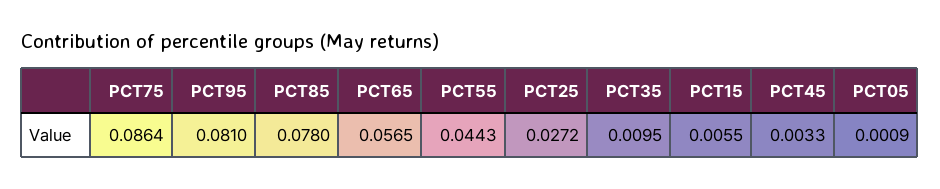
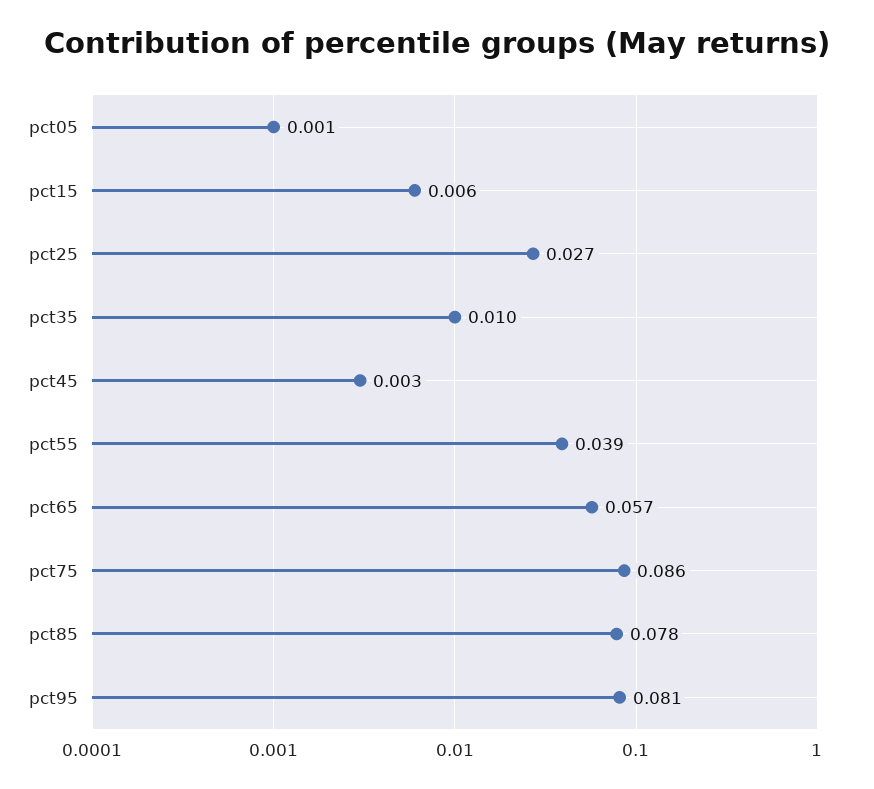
  {
    "PCT75": 0.0864,
    "PCT95": 0.081,
    "PCT85": 0.078,
    "PCT65": 0.0565,
-   "PCT55": 0.0443,
+   "PCT55": 0.039,
    "PCT25": 0.0272,
    "PCT35": 0.0095,
    "PCT15": 0.0055,
    "PCT45": 0.0033,
    "PCT05": 0.0009
  }

